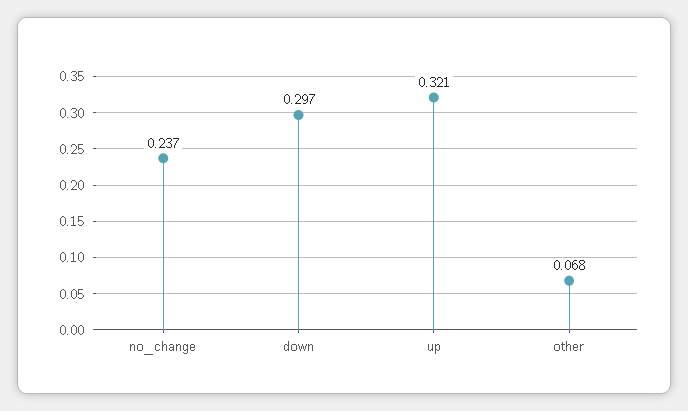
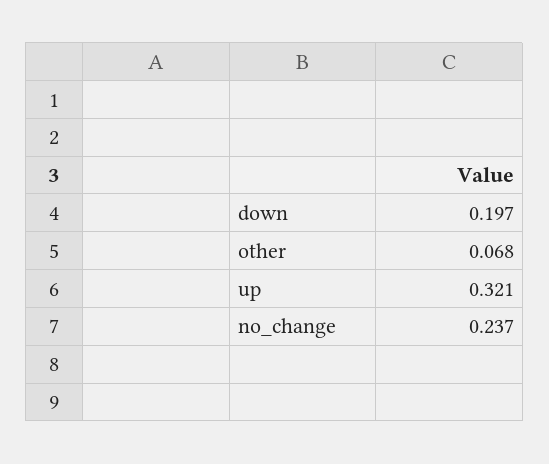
  {
    "no_change": 0.237,
-   "down": 0.297,
+   "down": 0.197,
    "up": 0.321,
    "other": 0.068
  }

